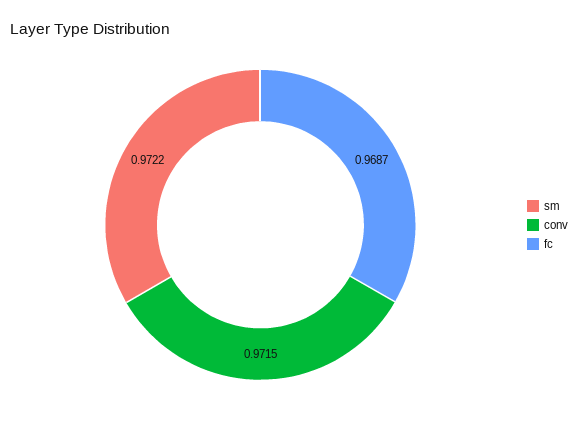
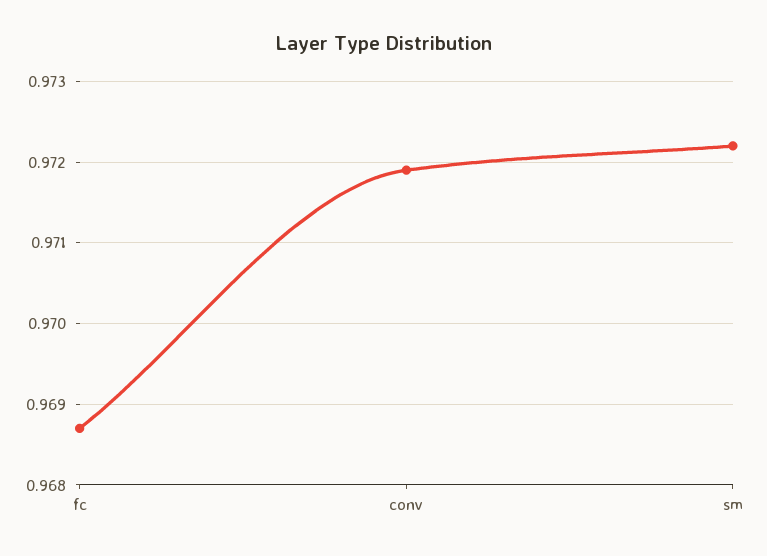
  {
    "sm": 0.9722,
-   "conv": 0.9715,
+   "conv": 0.9719,
    "fc": 0.9687
  }

